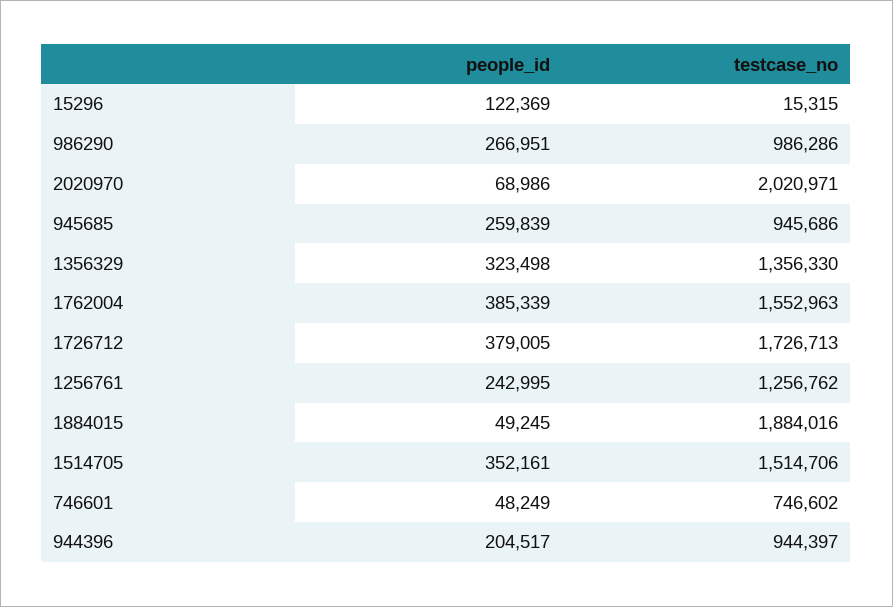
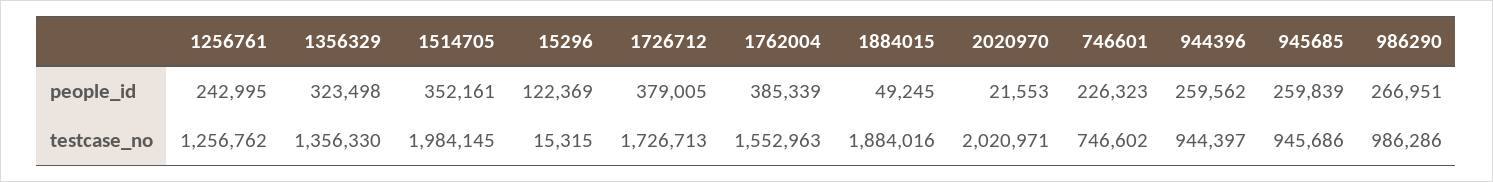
  {
    "people_id": {
      "15296": 122369,
      "986290": 266951,
-     "2020970": 68986,
+     "2020970": 21553,
      "945685": 259839,
      "1356329": 323498,
      "1762004": 385339,
      "1726712": 379005,
      "1256761": 242995,
      "1884015": 49245,
      "1514705": 352161,
-     "746601": 48249,
+     "746601": 226323,
-     "944396": 204517
+     "944396": 259562
    },
    "testcase_no": {
      "15296": 15315,
      "986290": 986286,
      "2020970": 2020971,
      "945685": 945686,
      "1356329": 1356330,
      "1762004": 1552963,
      "1726712": 1726713,
      "1256761": 1256762,
      "1884015": 1884016,
-     "1514705": 1514706,
+     "1514705": 1984145,
      "746601": 746602,
      "944396": 944397
    }
  }

